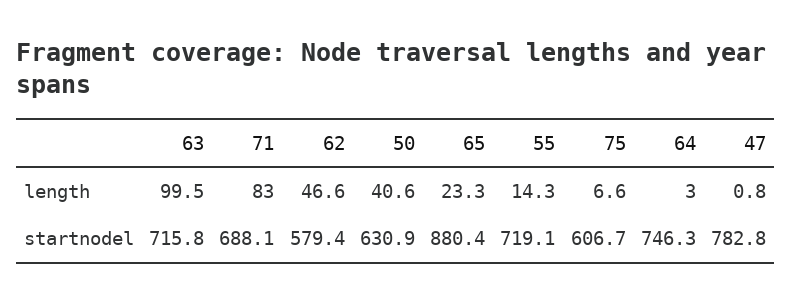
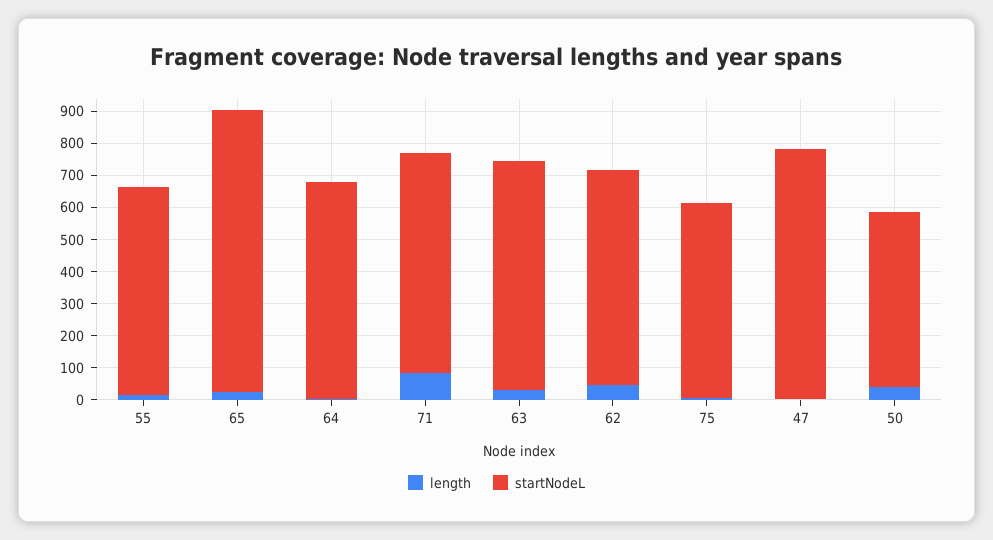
  {
    "length": {
-     "63": 99.5,
+     "63": 25,
      "71": 83,
      "62": 46.6,
      "50": 40.6,
      "65": 23.3,
      "55": 14.3,
      "75": 6.6,
      "64": 3,
      "47": 0.8
    },
    "startnodel": {
      "63": 715.8,
      "71": 688.1,
-     "62": 579.4,
+     "62": 675,
-     "50": 630.9,
+     "50": 550,
      "65": 880.4,
-     "55": 719.1,
+     "55": 650,
      "75": 606.7,
-     "64": 746.3,
+     "64": 675,
      "47": 782.8
    }
  }

